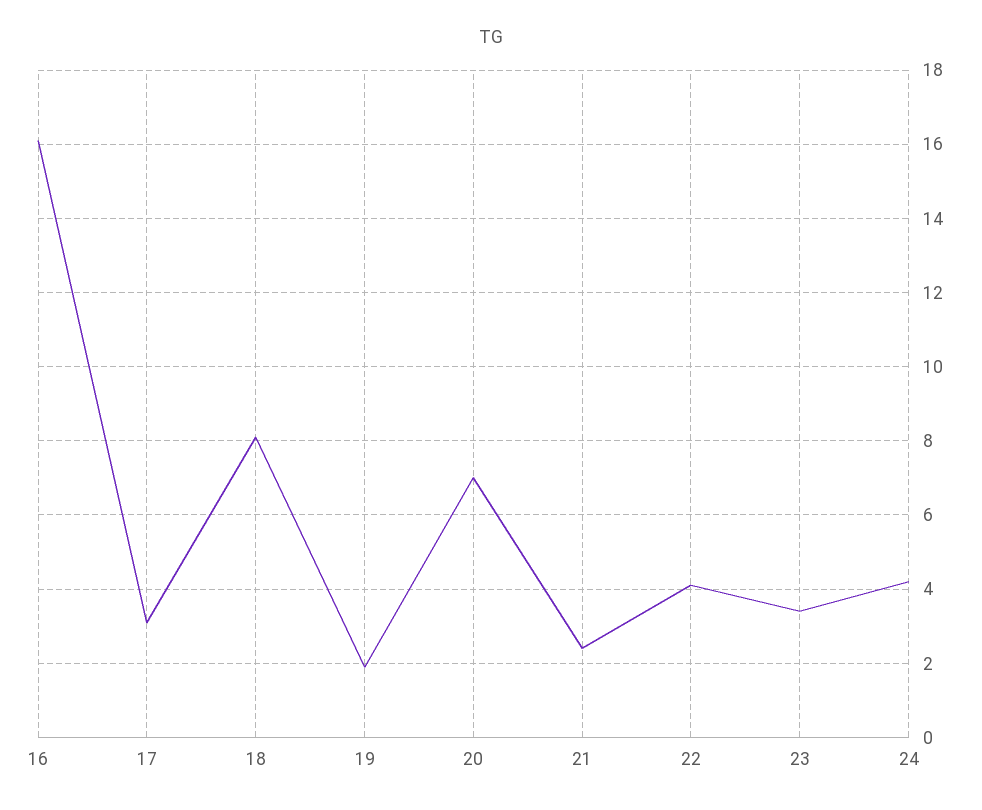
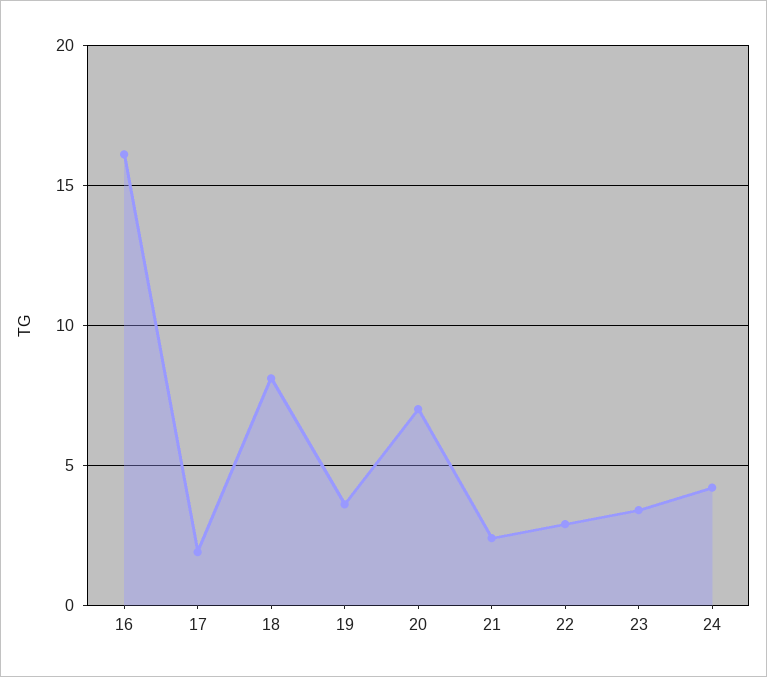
  {
    "16": 16,
-   "17": 3,
+   "17": 2,
    "18": 8,
-   "19": 2,
+   "19": 3.5,
    "20": 7,
    "21": 2.5,
-   "22": 4,
+   "22": 3,
    "23": 3.5,
    "24": 4
  }

